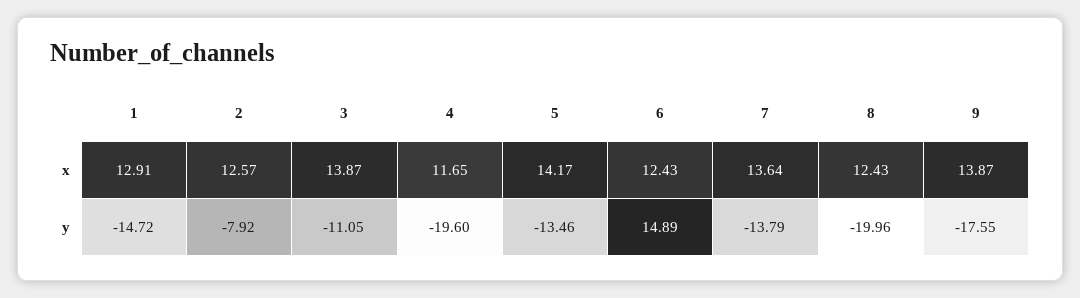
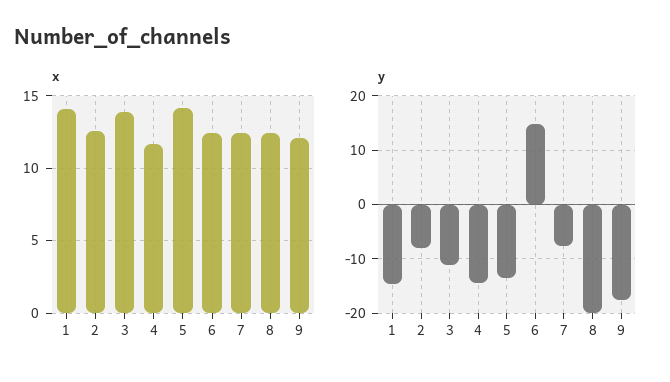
  {
    "x": {
-     "1": 12.91,
+     "1": 14,
      "2": 12.57,
      "3": 13.87,
      "4": 11.65,
      "5": 14.17,
      "6": 12.43,
-     "7": 13.64,
+     "7": 12.5,
      "8": 12.43,
-     "9": 13.87
+     "9": 12
    },
    "y": {
      "1": -14.72,
      "2": -7.92,
      "3": -11.05,
-     "4": -19.6,
+     "4": -14,
      "5": -13.46,
      "6": 14.89,
-     "7": -13.79,
+     "7": -8,
      "8": -19.96,
      "9": -17.55
    }
  }

